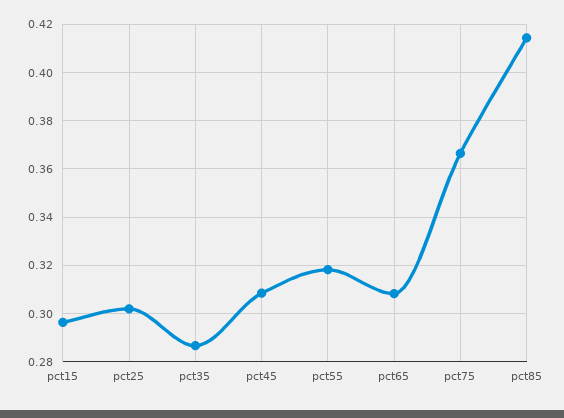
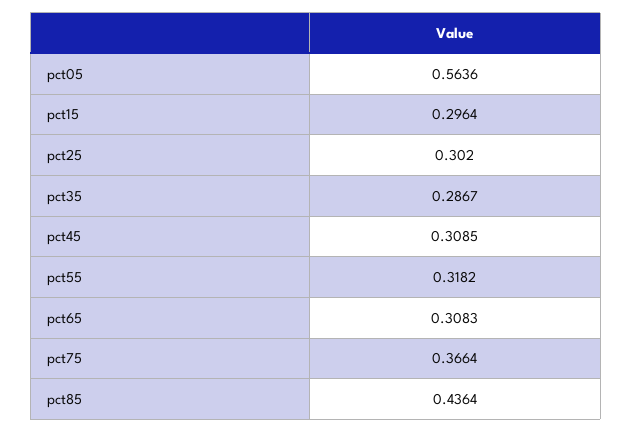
  {
    "pct15": 0.2964,
    "pct25": 0.302,
    "pct35": 0.2867,
    "pct45": 0.3085,
    "pct55": 0.3182,
    "pct65": 0.3083,
    "pct75": 0.3664,
-   "pct85": 0.415
+   "pct85": 0.4364,
+   "pct05": 0.5636
  }

